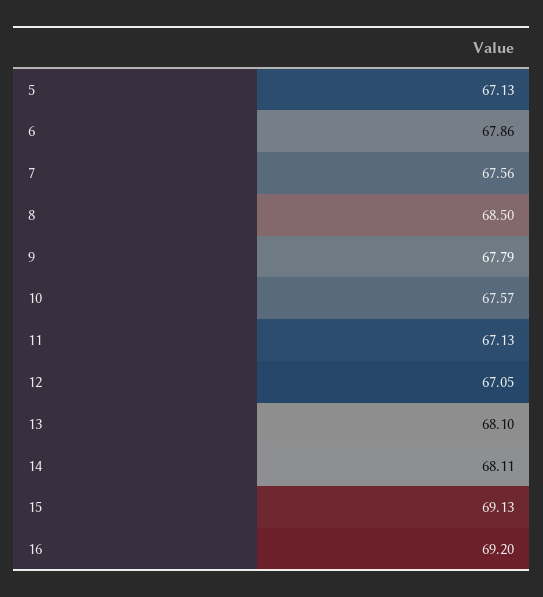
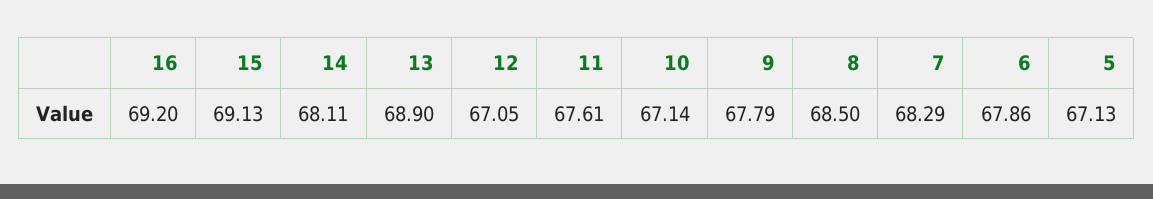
  {
    "5": 67.13,
    "6": 67.86,
-   "7": 67.56,
+   "7": 68.29,
    "8": 68.5,
    "9": 67.79,
-   "10": 67.57,
+   "10": 67.14,
-   "11": 67.13,
+   "11": 67.61,
    "12": 67.05,
-   "13": 68.1,
+   "13": 68.9,
    "14": 68.11,
    "15": 69.13,
    "16": 69.2
  }

